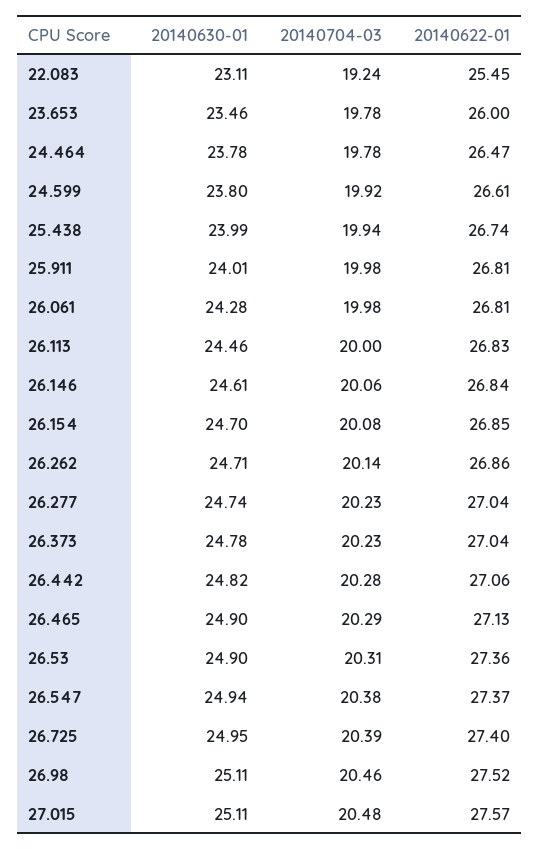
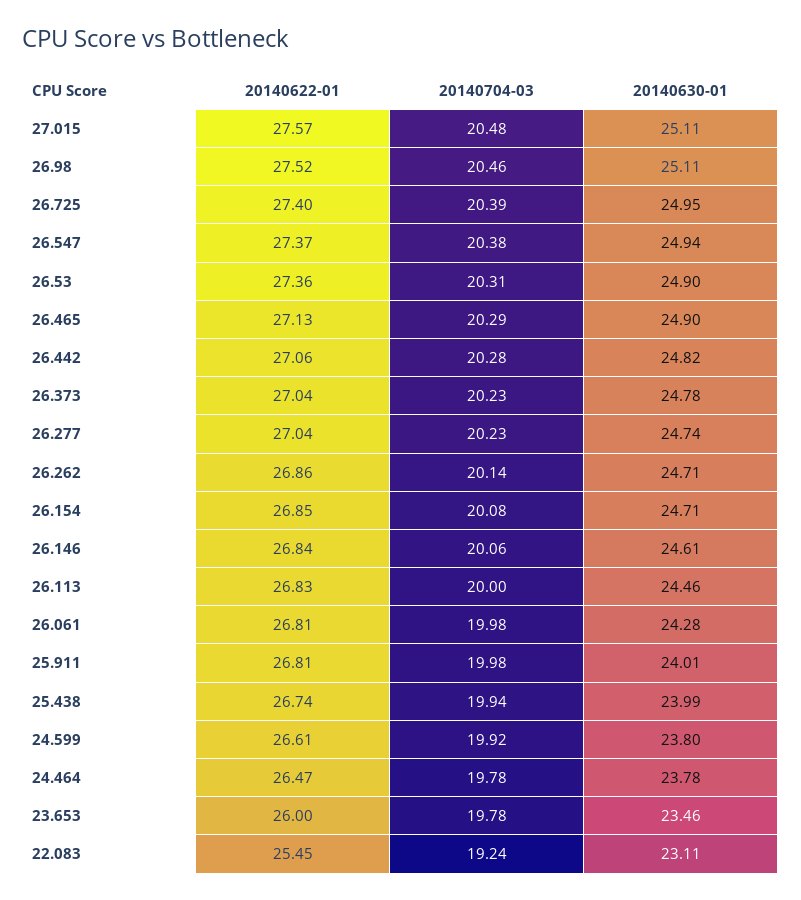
  {
    "20140630-01": {
      "22.083": 23.11,
      "23.653": 23.46,
      "24.464": 23.78,
      "24.599": 23.8,
      "25.438": 23.99,
      "25.911": 24.01,
      "26.061": 24.28,
      "26.113": 24.46,
      "26.146": 24.61,
-     "26.154": 24.7,
+     "26.154": 24.71,
      "26.262": 24.71,
      "26.277": 24.74,
      "26.373": 24.78,
      "26.442": 24.82,
      "26.465": 24.9,
      "26.53": 24.9,
      "26.547": 24.94,
      "26.725": 24.95,
      "26.98": 25.11,
      "27.015": 25.11
    },
    "20140704-03": {
      "22.083": 19.24,
      "23.653": 19.78,
      "24.464": 19.78,
      "24.599": 19.92,
      "25.438": 19.94,
      "25.911": 19.98,
      "26.061": 19.98,
      "26.113": 20,
      "26.146": 20.06,
      "26.154": 20.08,
      "26.262": 20.14,
      "26.277": 20.23,
      "26.373": 20.23,
      "26.442": 20.28,
      "26.465": 20.29,
      "26.53": 20.31,
      "26.547": 20.38,
      "26.725": 20.39,
      "26.98": 20.46,
      "27.015": 20.48
    },
    "20140622-01": {
      "22.083": 25.45,
      "23.653": 26,
      "24.464": 26.47,
      "24.599": 26.61,
      "25.438": 26.74,
      "25.911": 26.81,
      "26.061": 26.81,
      "26.113": 26.83,
      "26.146": 26.84,
      "26.154": 26.85,
      "26.262": 26.86,
      "26.277": 27.04,
      "26.373": 27.04,
      "26.442": 27.06,
      "26.465": 27.13,
      "26.53": 27.36,
      "26.547": 27.37,
      "26.725": 27.4,
      "26.98": 27.52,
      "27.015": 27.57
    }
  }

